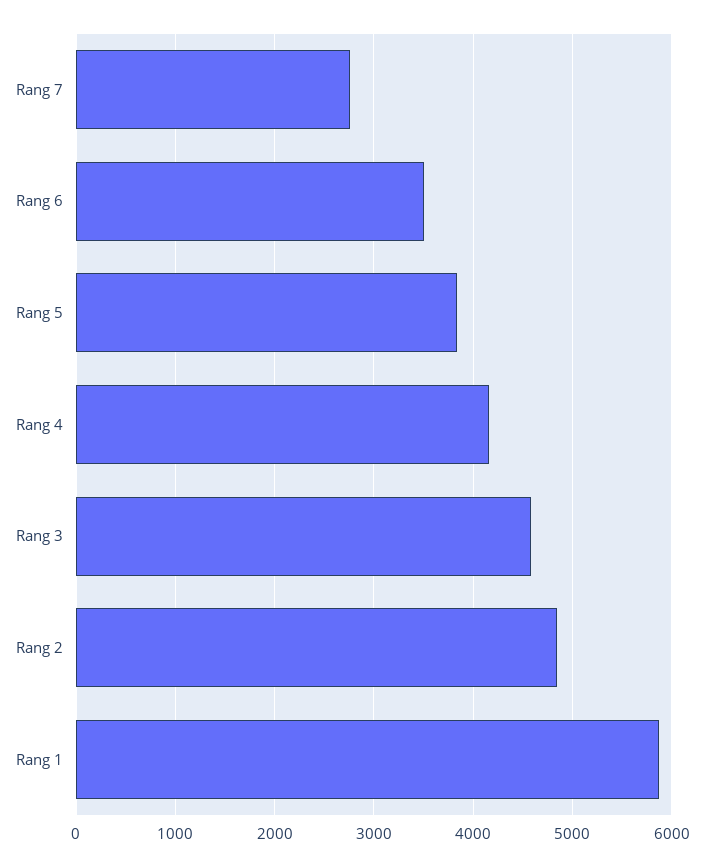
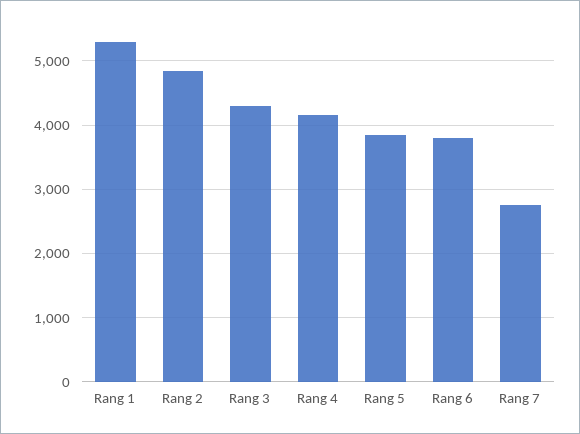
  {
    "Rang 7": 2800,
-   "Rang 6": 3500,
+   "Rang 6": 3800,
    "Rang 5": 3800,
    "Rang 4": 4200,
-   "Rang 3": 4600,
+   "Rang 3": 4300,
    "Rang 2": 4800,
-   "Rang 1": 5900
+   "Rang 1": 5300
  }

